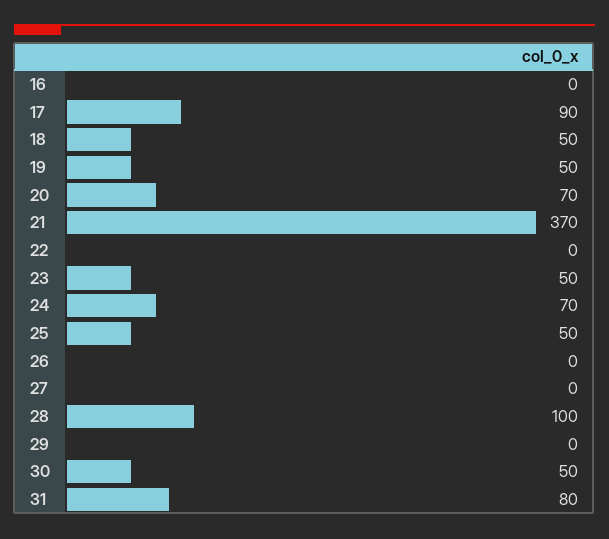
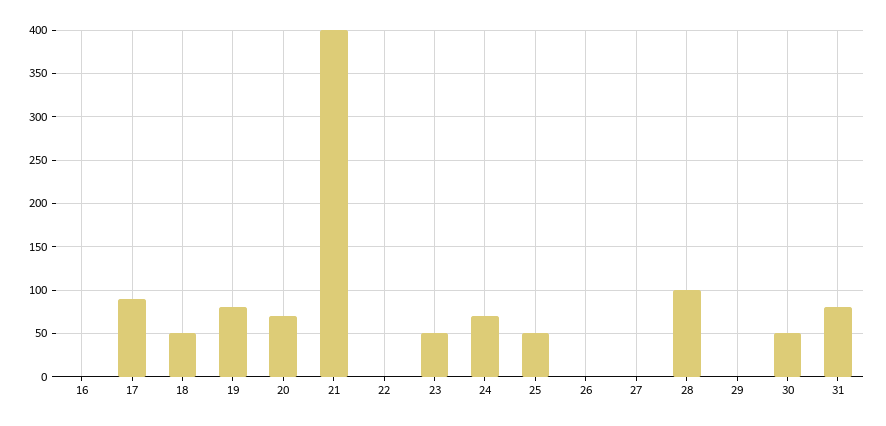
  {
    "16": 0,
    "17": 90,
    "18": 50,
-   "19": 50,
+   "19": 80,
    "20": 70,
-   "21": 370,
+   "21": 400,
    "22": 0,
    "23": 50,
    "24": 70,
    "25": 50,
    "26": 0,
    "27": 0,
    "28": 100,
    "29": 0,
    "30": 50,
    "31": 80
  }

